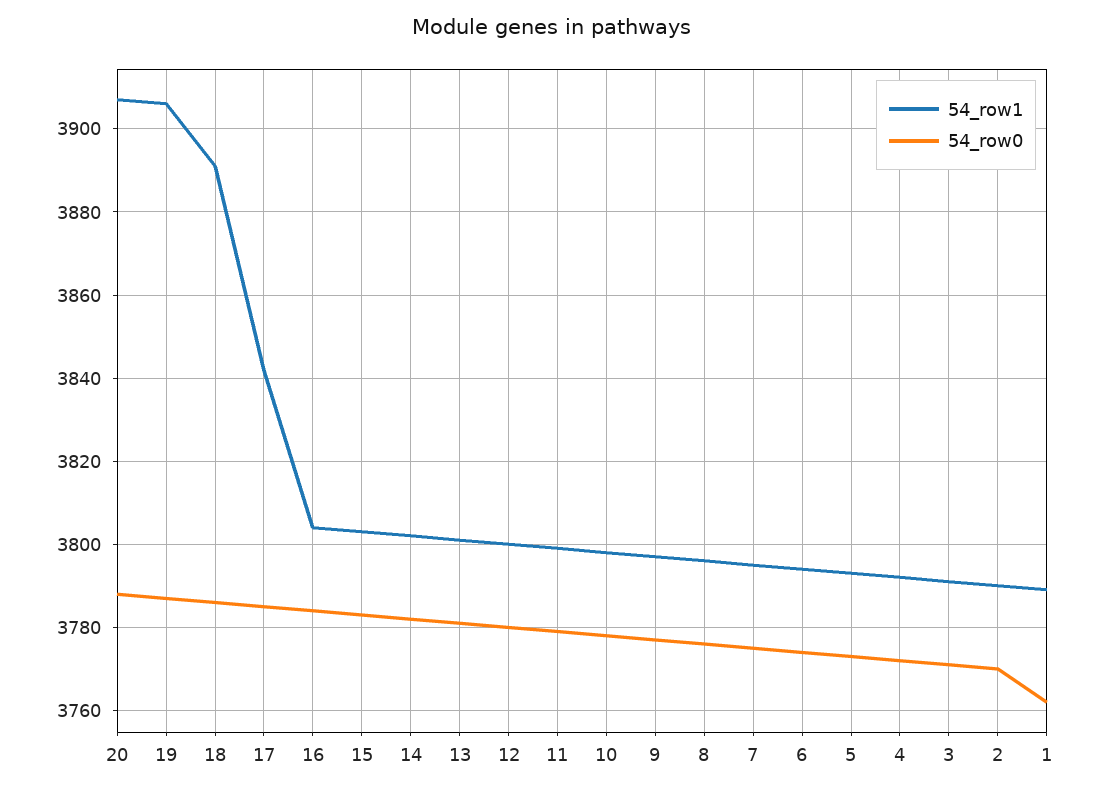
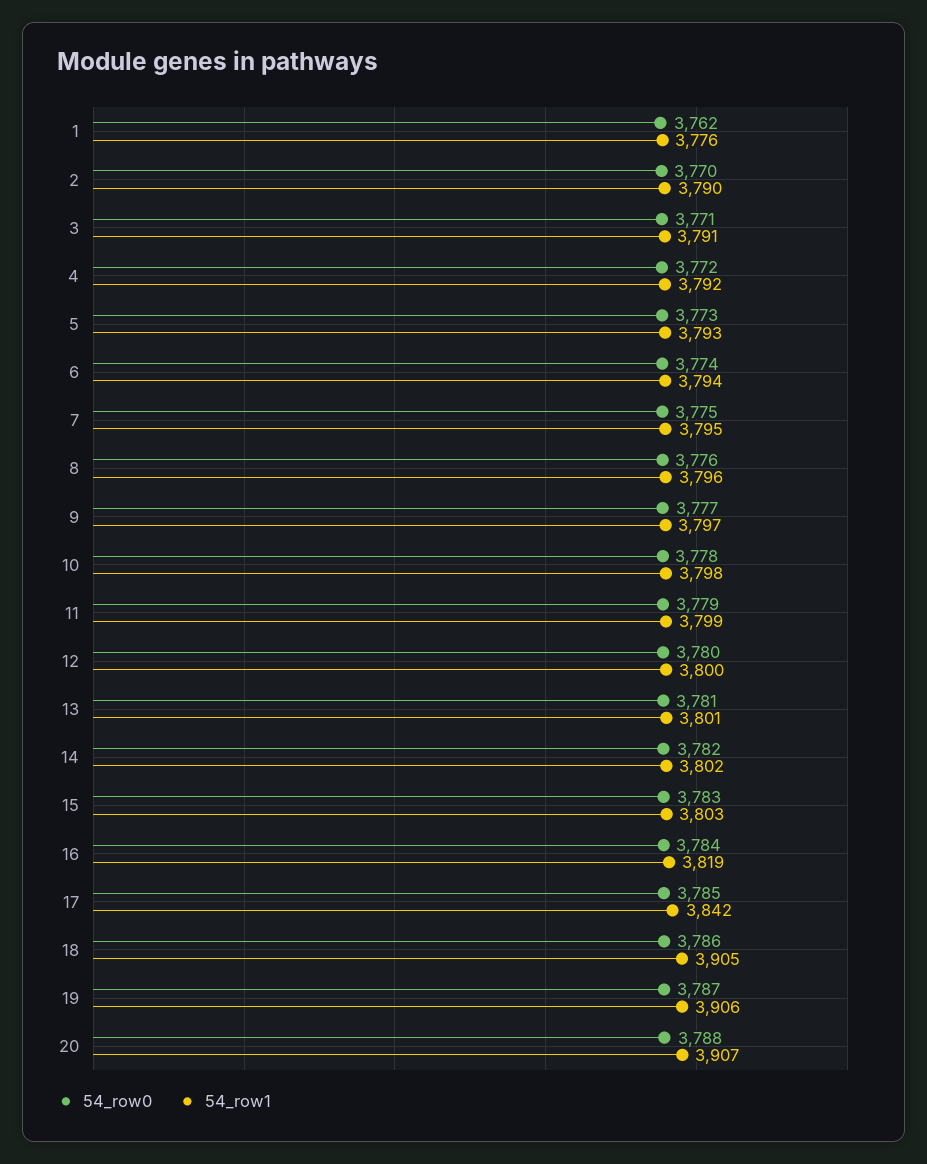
  {
    "54_row1": {
      "20": 3907,
      "19": 3906,
-     "18": 3890,
+     "18": 3905,
      "17": 3842,
-     "16": 3805,
+     "16": 3819,
      "15": 3803,
      "14": 3802,
      "13": 3801,
      "12": 3800,
      "11": 3799,
      "10": 3798,
      "9": 3797,
      "8": 3796,
      "7": 3795,
      "6": 3794,
      "5": 3793,
      "4": 3792,
      "3": 3791,
      "2": 3790,
-     "1": 3790
+     "1": 3776
    },
    "54_row0": {
      "20": 3788,
      "19": 3787,
      "18": 3786,
      "17": 3785,
      "16": 3784,
      "15": 3783,
      "14": 3782,
      "13": 3781,
      "12": 3780,
      "11": 3779,
      "10": 3778,
      "9": 3777,
      "8": 3776,
      "7": 3775,
      "6": 3774,
      "5": 3773,
      "4": 3772,
      "3": 3771,
      "2": 3770,
      "1": 3762
    }
  }

